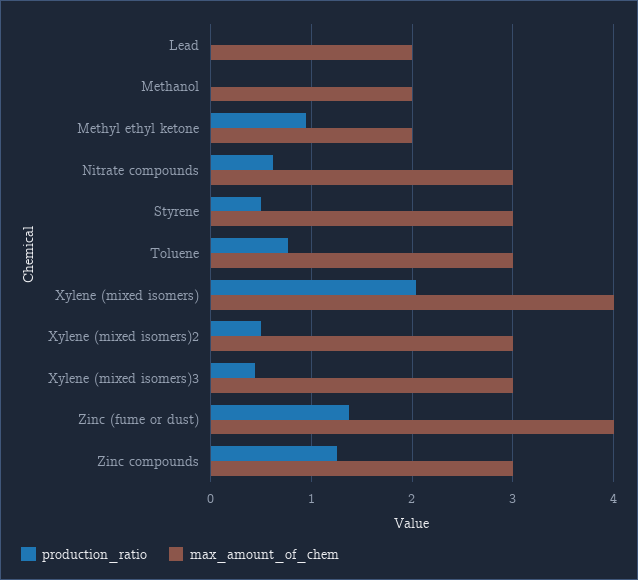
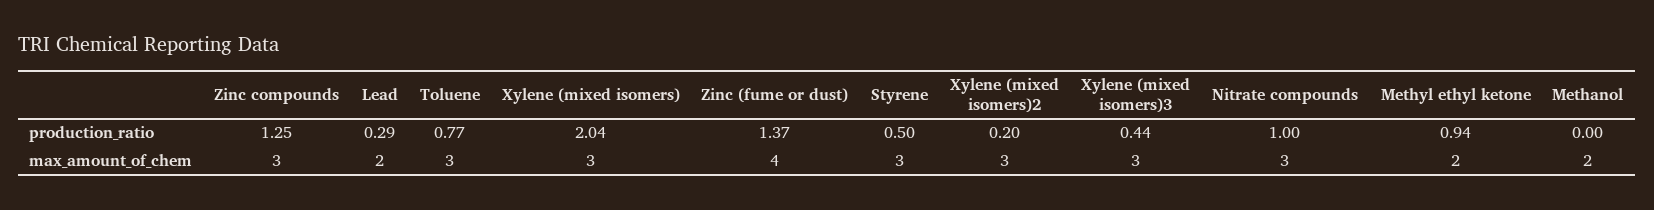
  {
    "production_ratio": {
-     "Lead": 0,
+     "Lead": 0.29,
      "Methanol": 0,
      "Methyl ethyl ketone": 0.94,
-     "Nitrate compounds": 0.6,
+     "Nitrate compounds": 1,
      "Styrene": 0.5,
      "Toluene": 0.77,
      "Xylene (mixed isomers)": 2.04,
-     "Xylene (mixed isomers)2": 0.5,
+     "Xylene (mixed isomers)2": 0.2,
      "Xylene (mixed isomers)3": 0.44,
      "Zinc (fume or dust)": 1.37,
      "Zinc compounds": 1.25
    },
    "max_amount_of_chem": {
      "Lead": 2,
      "Methanol": 2,
      "Methyl ethyl ketone": 2,
      "Nitrate compounds": 3,
      "Styrene": 3,
      "Toluene": 3,
-     "Xylene (mixed isomers)": 4,
+     "Xylene (mixed isomers)": 3,
      "Xylene (mixed isomers)2": 3,
      "Xylene (mixed isomers)3": 3,
      "Zinc (fume or dust)": 4,
      "Zinc compounds": 3
    }
  }

